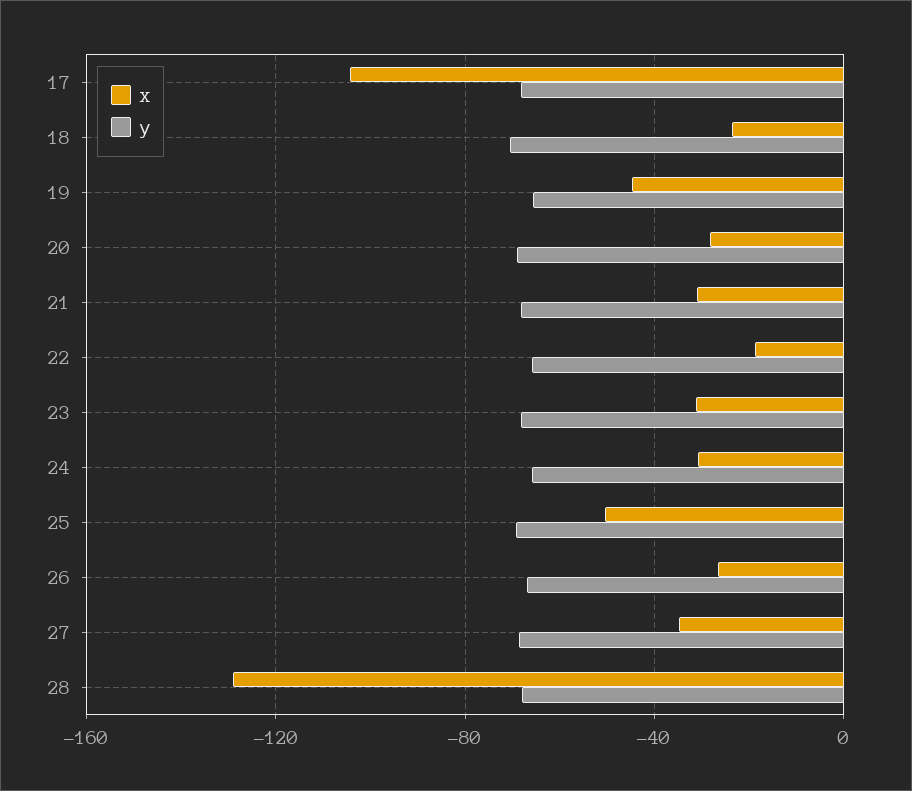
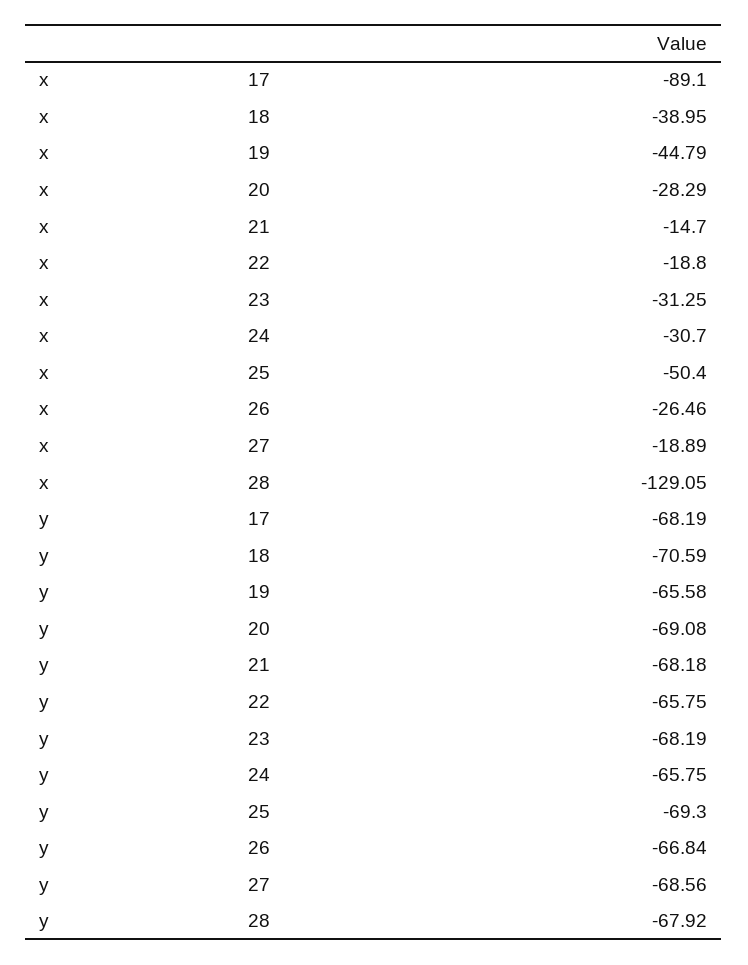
  {
    "x": {
-     "17": -105,
+     "17": -89.1,
-     "18": -25,
+     "18": -38.95,
      "19": -44.79,
      "20": -28.29,
-     "21": -30,
+     "21": -14.7,
      "22": -18.8,
      "23": -31.25,
      "24": -30.7,
      "25": -50.4,
      "26": -26.46,
-     "27": -35,
+     "27": -18.89,
      "28": -129.05
    },
    "y": {
      "17": -68.19,
      "18": -70.59,
      "19": -65.58,
      "20": -69.08,
      "21": -68.18,
      "22": -65.75,
      "23": -68.19,
      "24": -65.75,
      "25": -69.3,
      "26": -66.84,
      "27": -68.56,
      "28": -67.92
    }
  }

